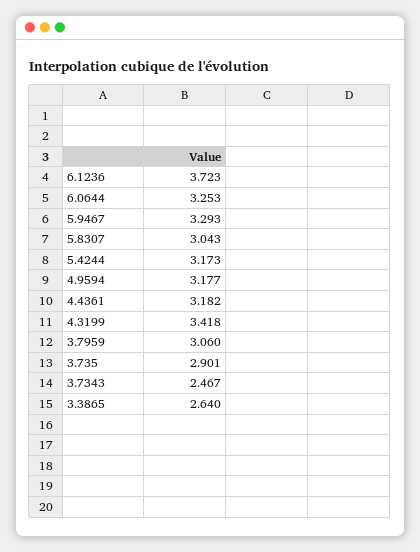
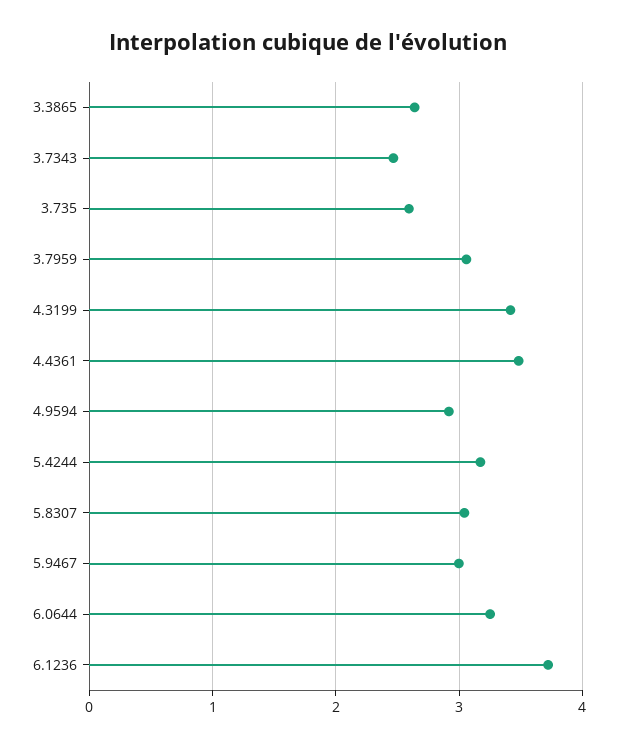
  {
    "6.1236": 3.723,
    "6.0644": 3.253,
-   "5.9467": 3.293,
+   "5.9467": 3,
    "5.8307": 3.043,
    "5.4244": 3.173,
-   "4.9594": 3.177,
+   "4.9594": 2.9,
-   "4.4361": 3.182,
+   "4.4361": 3.5,
    "4.3199": 3.418,
    "3.7959": 3.06,
-   "3.735": 2.901,
+   "3.735": 2.6,
    "3.7343": 2.467,
    "3.3865": 2.64
  }

